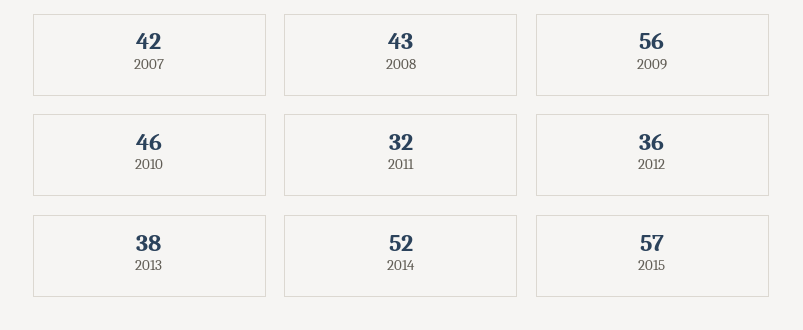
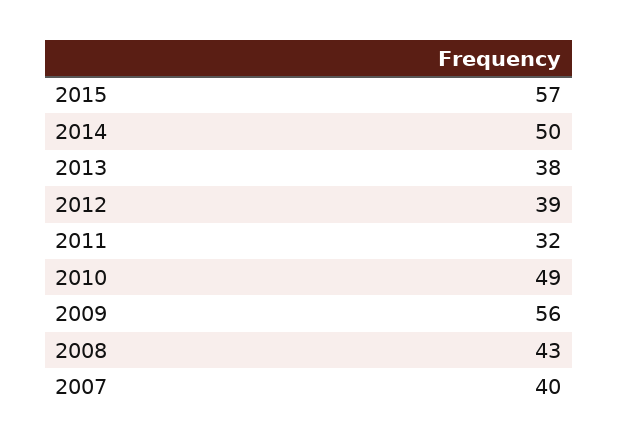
  {
-   "2007": 42,
+   "2007": 40,
    "2008": 43,
    "2009": 56,
-   "2010": 46,
+   "2010": 49,
    "2011": 32,
-   "2012": 36,
+   "2012": 39,
    "2013": 38,
-   "2014": 52,
+   "2014": 50,
    "2015": 57
  }

